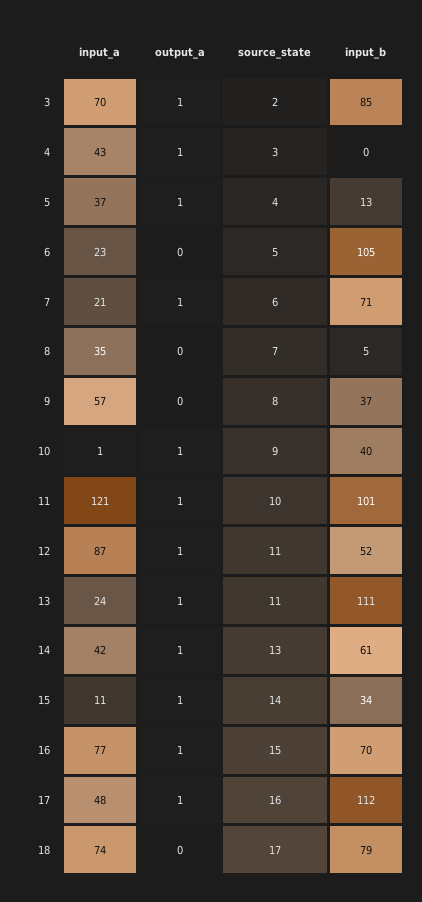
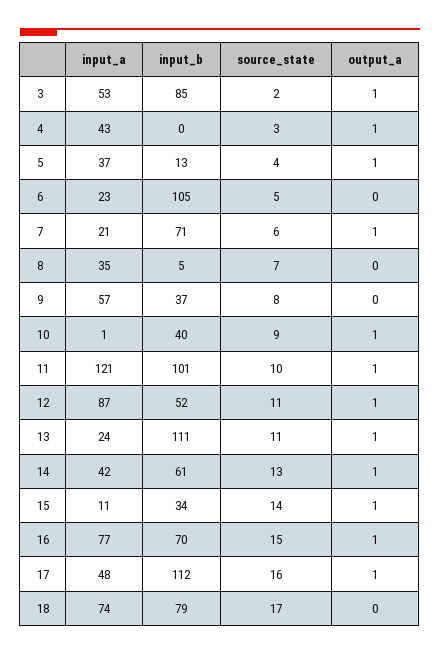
  {
    "input_a": {
-     "3": 70,
+     "3": 53,
      "4": 43,
      "5": 37,
      "6": 23,
      "7": 21,
      "8": 35,
      "9": 57,
      "10": 1,
      "11": 121,
      "12": 87,
      "13": 24,
      "14": 42,
      "15": 11,
      "16": 77,
      "17": 48,
      "18": 74
    },
    "output_a": {
      "3": 1,
      "4": 1,
      "5": 1,
      "6": 0,
      "7": 1,
      "8": 0,
      "9": 0,
      "10": 1,
      "11": 1,
      "12": 1,
      "13": 1,
      "14": 1,
      "15": 1,
      "16": 1,
      "17": 1,
      "18": 0
    },
    "source_state": {
      "3": 2,
      "4": 3,
      "5": 4,
      "6": 5,
      "7": 6,
      "8": 7,
      "9": 8,
      "10": 9,
      "11": 10,
      "12": 11,
      "13": 11,
      "14": 13,
      "15": 14,
      "16": 15,
      "17": 16,
      "18": 17
    },
    "input_b": {
      "3": 85,
      "4": 0,
      "5": 13,
      "6": 105,
      "7": 71,
      "8": 5,
      "9": 37,
      "10": 40,
      "11": 101,
      "12": 52,
      "13": 111,
      "14": 61,
      "15": 34,
      "16": 70,
      "17": 112,
      "18": 79
    }
  }

